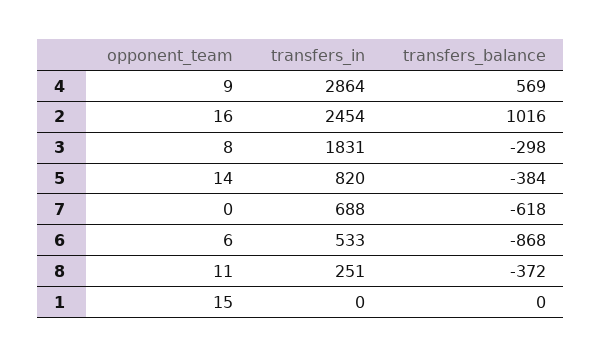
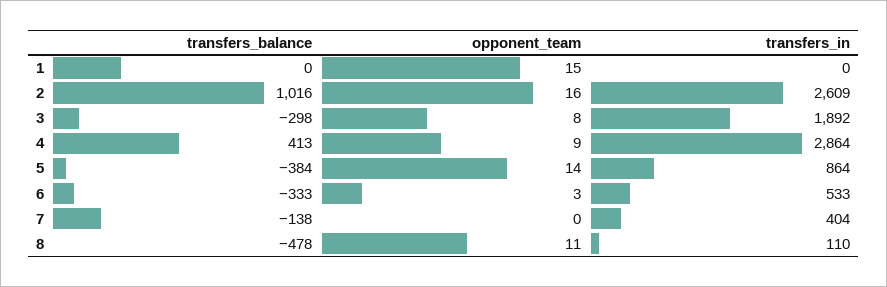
  {
    "opponent_team": {
      "4": 9,
      "2": 16,
      "3": 8,
      "5": 14,
      "7": 0,
-     "6": 6,
+     "6": 3,
      "8": 11,
      "1": 15
    },
    "transfers_in": {
      "4": 2864,
-     "2": 2454,
+     "2": 2609,
-     "3": 1831,
+     "3": 1892,
-     "5": 820,
+     "5": 864,
-     "7": 688,
+     "7": 404,
      "6": 533,
-     "8": 251,
+     "8": 110,
      "1": 0
    },
    "transfers_balance": {
-     "4": 569,
+     "4": 413,
      "2": 1016,
      "3": -298,
      "5": -384,
-     "7": -618,
+     "7": -138,
-     "6": -868,
+     "6": -333,
-     "8": -372,
+     "8": -478,
      "1": 0
    }
  }

